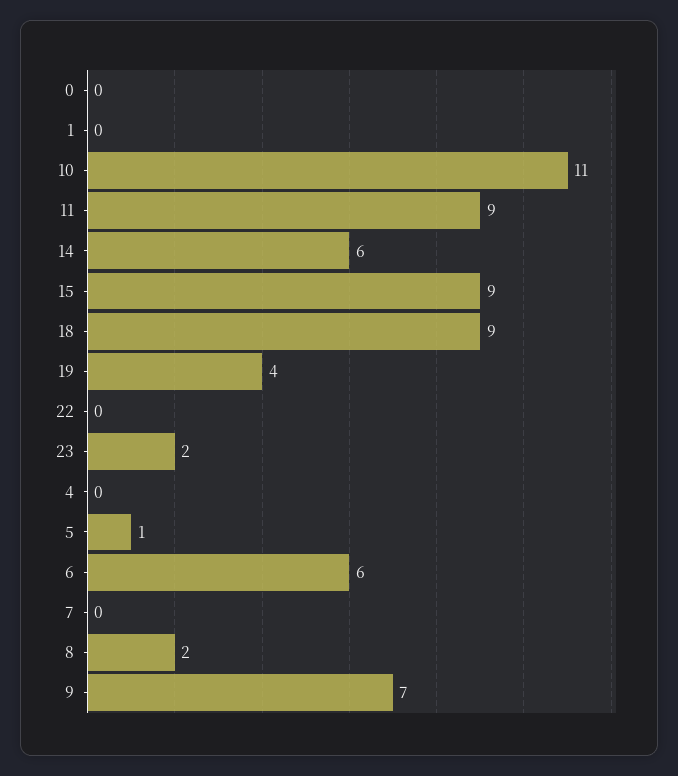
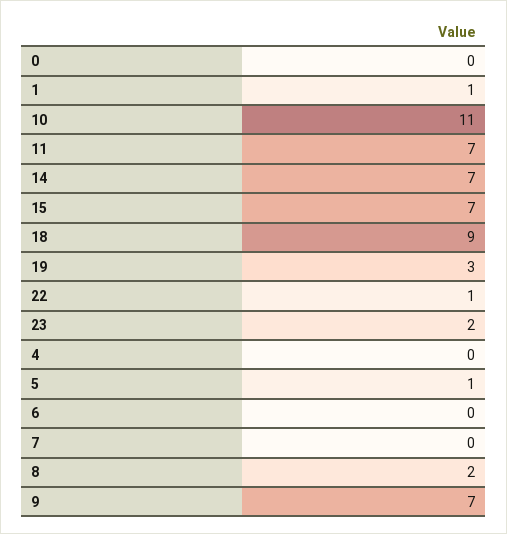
  {
    "0": 0,
-   "1": 0,
+   "1": 1,
    "10": 11,
-   "11": 9,
+   "11": 7,
-   "14": 6,
+   "14": 7,
-   "15": 9,
+   "15": 7,
    "18": 9,
-   "19": 4,
+   "19": 3,
-   "22": 0,
+   "22": 1,
    "23": 2,
    "4": 0,
    "5": 1,
-   "6": 6,
+   "6": 0,
    "7": 0,
    "8": 2,
    "9": 7
  }

